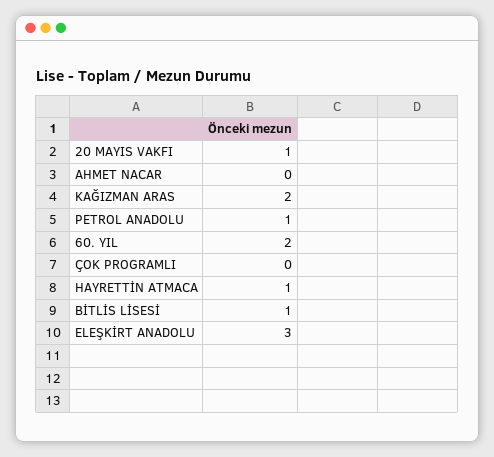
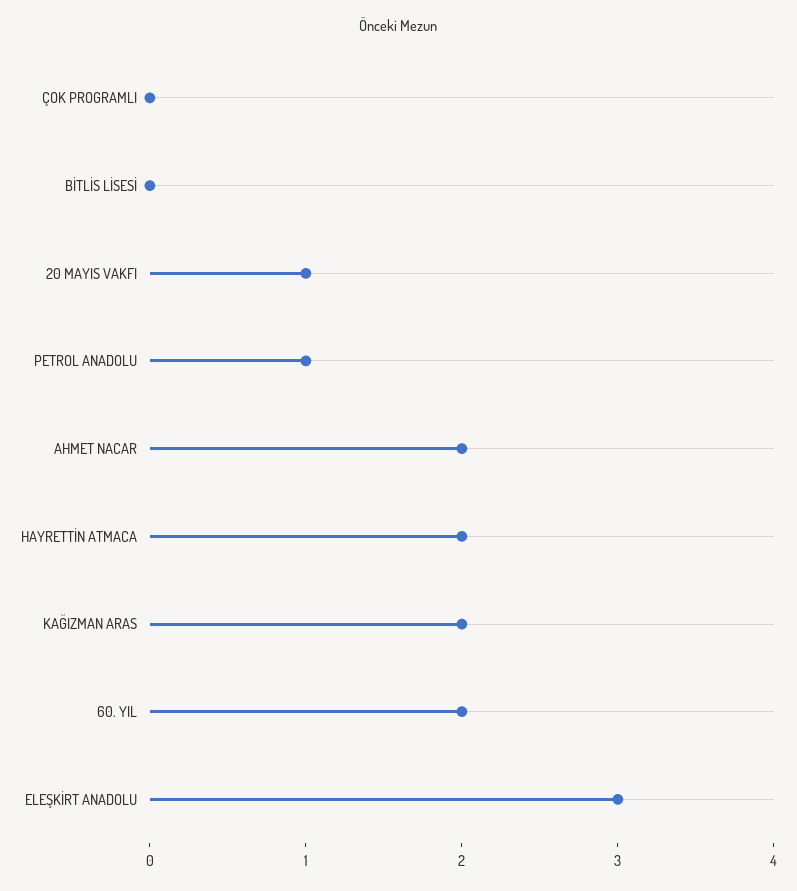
  {
    "20 MAYIS VAKFI": 1,
-   "AHMET NACAR": 0,
+   "AHMET NACAR": 2,
    "KAĞIZMAN ARAS": 2,
    "PETROL ANADOLU": 1,
    "60. YIL": 2,
    "ÇOK PROGRAMLI": 0,
-   "HAYRETTİN ATMACA": 1,
+   "HAYRETTİN ATMACA": 2,
-   "BİTLİS LİSESİ": 1,
+   "BİTLİS LİSESİ": 0,
    "ELEŞKİRT ANADOLU": 3
  }

